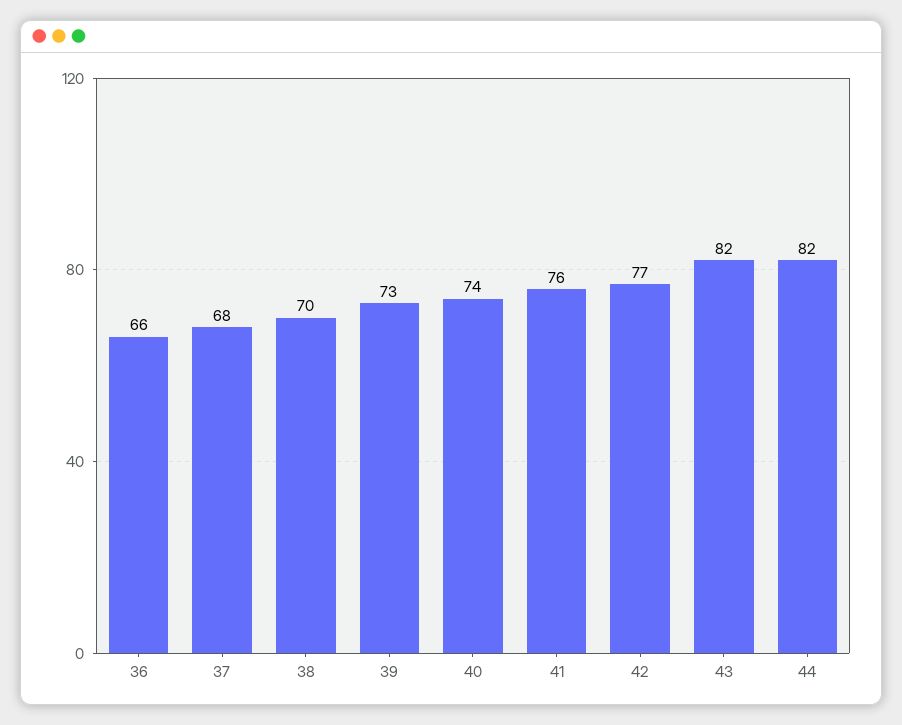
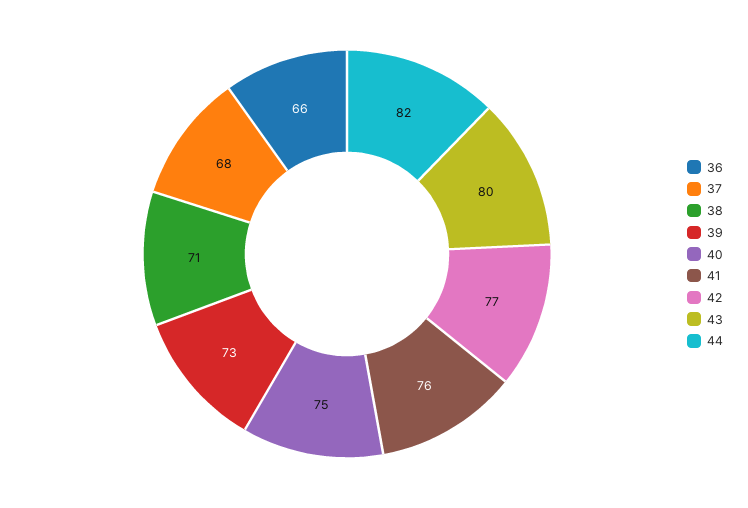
  {
    "36": 66,
    "37": 68,
-   "38": 70,
+   "38": 71,
    "39": 73,
-   "40": 74,
+   "40": 75,
    "41": 76,
    "42": 77,
-   "43": 82,
+   "43": 80,
    "44": 82
  }

